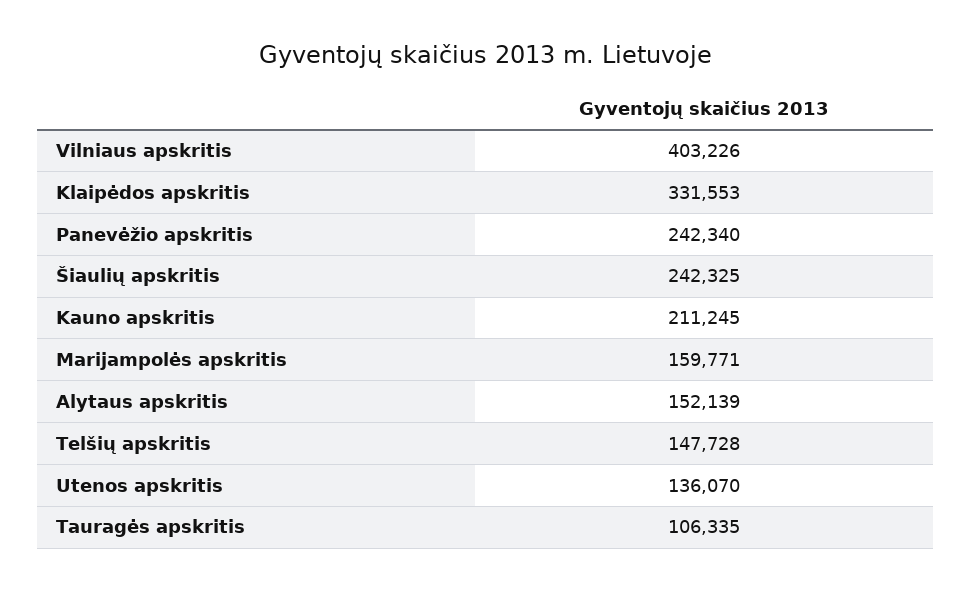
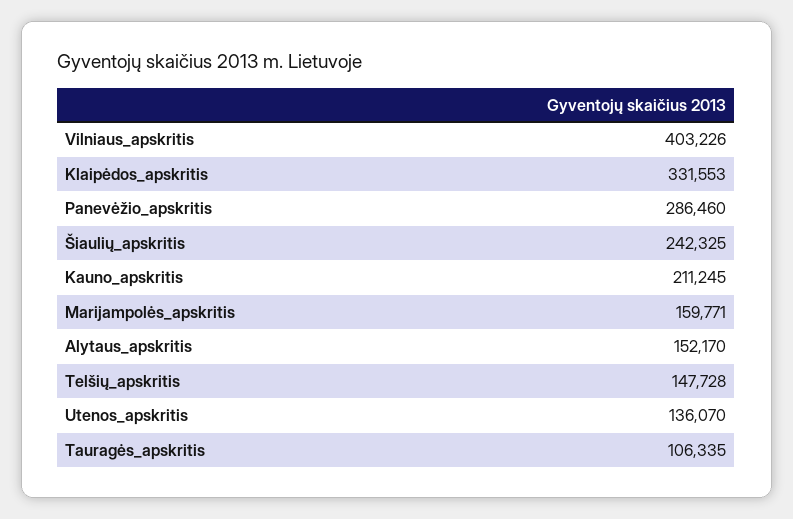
  {
    "Vilniaus apskritis": 403226,
    "Klaipėdos apskritis": 331553,
-   "Panevėžio apskritis": 242340,
+   "Panevėžio apskritis": 286460,
    "Šiaulių apskritis": 242325,
    "Kauno apskritis": 211245,
    "Marijampolės apskritis": 159771,
-   "Alytaus apskritis": 152139,
+   "Alytaus apskritis": 152170,
    "Telšių apskritis": 147728,
    "Utenos apskritis": 136070,
    "Tauragės apskritis": 106335
  }

